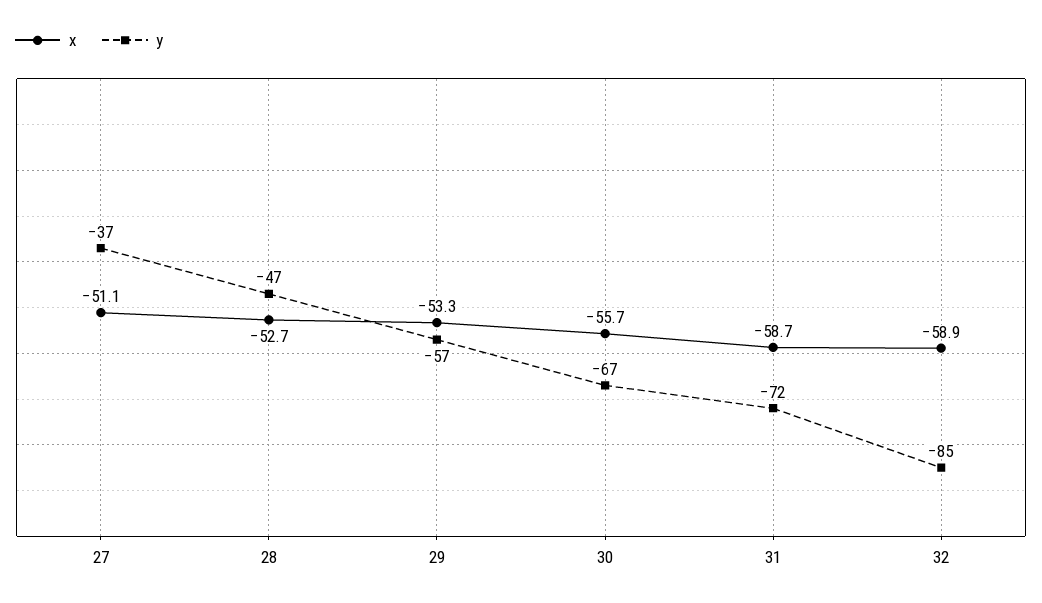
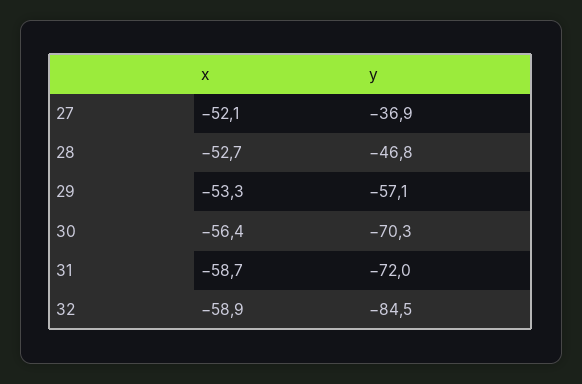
  {
    "x": {
-     "27": -51.1,
+     "27": -52.1,
      "28": -52.7,
      "29": -53.3,
-     "30": -55.7,
+     "30": -56.4,
      "31": -58.7,
      "32": -58.9
    },
    "y": {
      "27": -36.9,
      "28": -46.8,
      "29": -57.1,
-     "30": -67,
+     "30": -70.3,
      "31": -72,
      "32": -84.5
    }
  }

